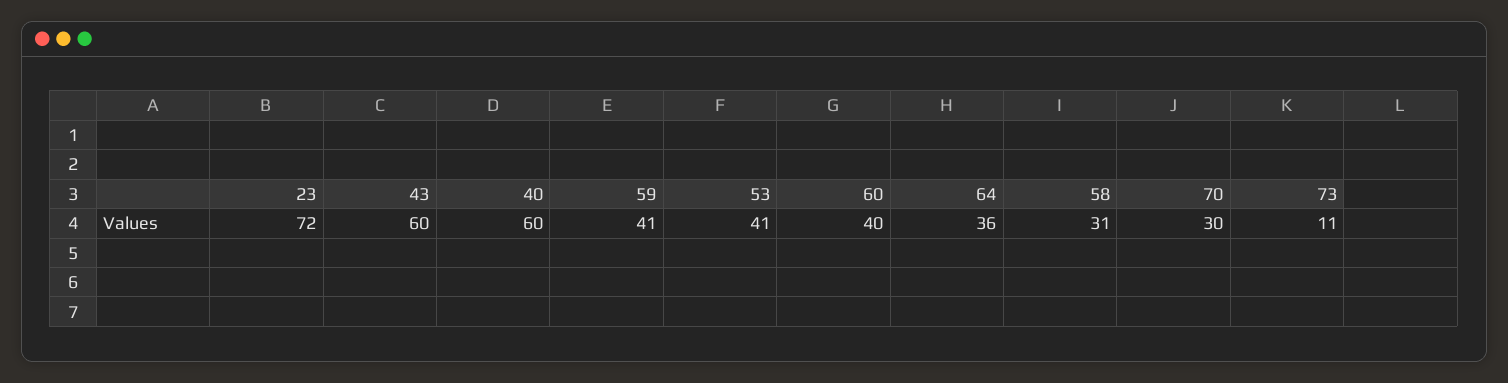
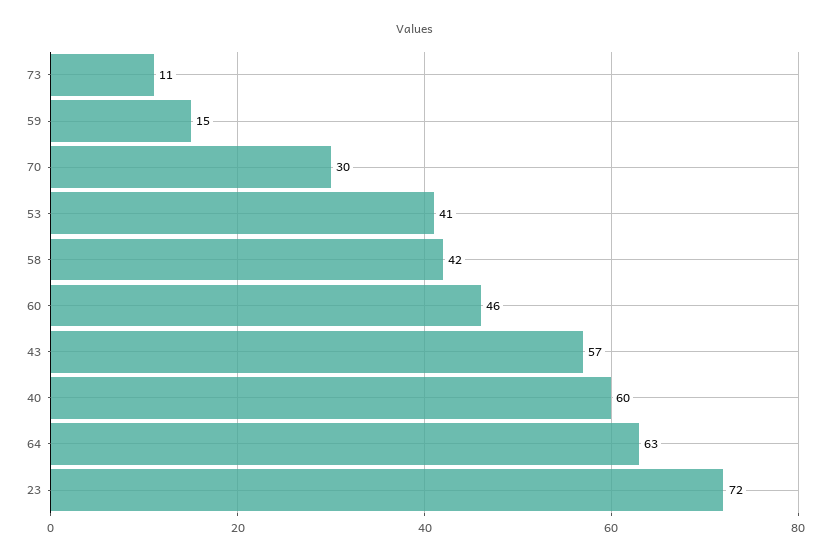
  {
    "23": 72,
-   "43": 60,
+   "43": 57,
    "40": 60,
-   "59": 41,
+   "59": 15,
    "53": 41,
-   "60": 40,
+   "60": 46,
-   "64": 36,
+   "64": 63,
-   "58": 31,
+   "58": 42,
    "70": 30,
    "73": 11
  }

